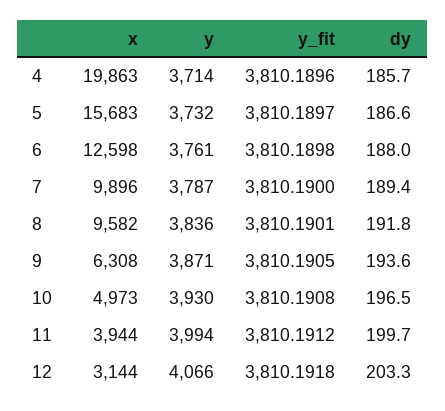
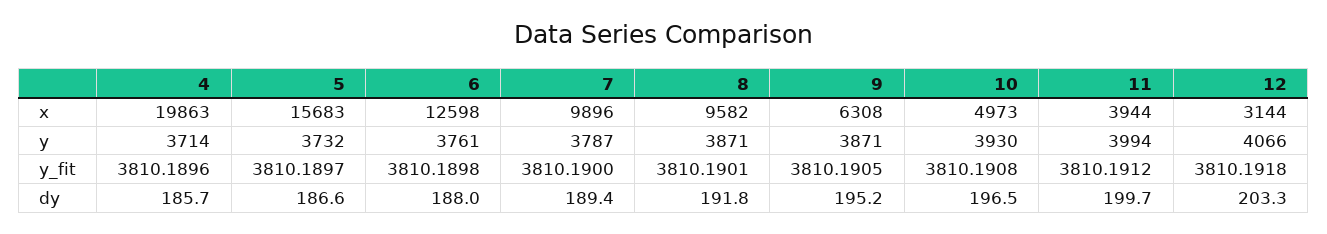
  {
    "x": {
      "4": 19863,
      "5": 15683,
      "6": 12598,
      "7": 9896,
      "8": 9582,
      "9": 6308,
      "10": 4973,
      "11": 3944,
      "12": 3144
    },
    "y": {
      "4": 3714,
      "5": 3732,
      "6": 3761,
      "7": 3787,
-     "8": 3836,
+     "8": 3871,
      "9": 3871,
      "10": 3930,
      "11": 3994,
      "12": 4066
    },
    "y_fit": {
      "4": 3810.1896,
      "5": 3810.1897,
      "6": 3810.1898,
      "7": 3810.19,
      "8": 3810.1901,
      "9": 3810.1905,
      "10": 3810.1908,
      "11": 3810.1912,
      "12": 3810.1918
    },
    "dy": {
      "4": 185.7,
      "5": 186.6,
      "6": 188,
      "7": 189.4,
      "8": 191.8,
-     "9": 193.6,
+     "9": 195.2,
      "10": 196.5,
      "11": 199.7,
      "12": 203.3
    }
  }

